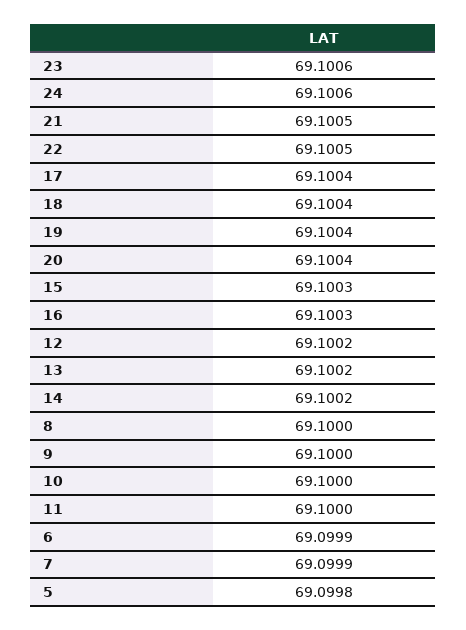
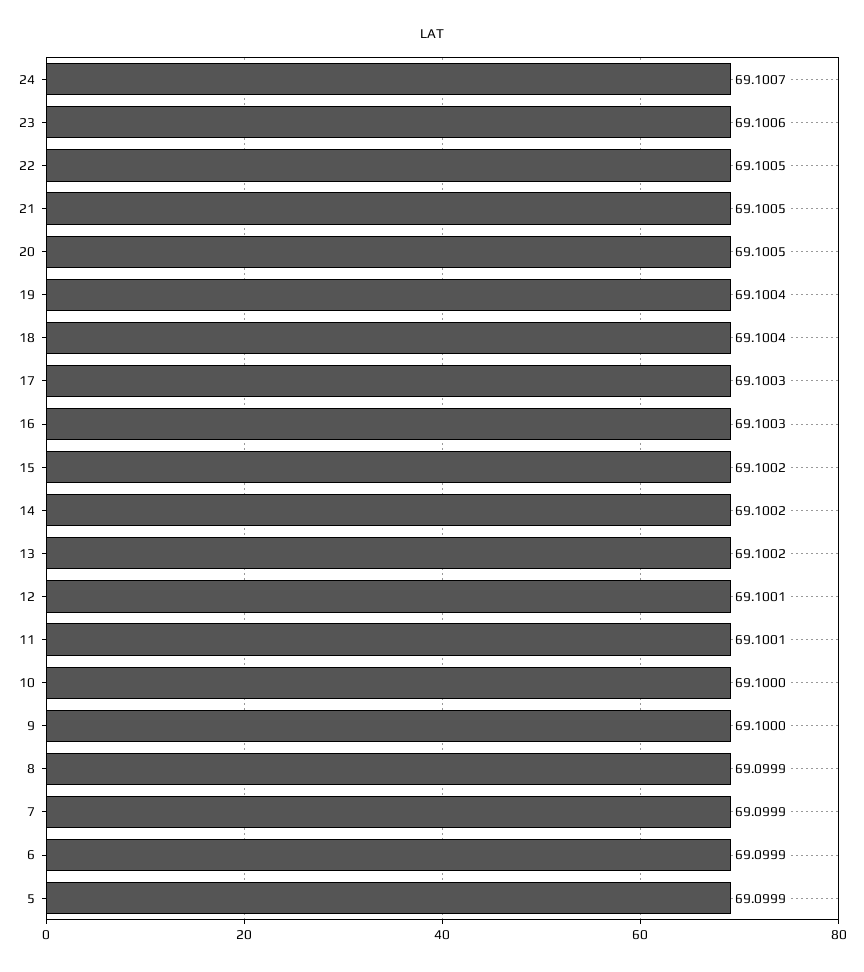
  {
    "23": 69.1006,
-   "24": 69.1006,
+   "24": 69.1007,
    "21": 69.1005,
    "22": 69.1005,
-   "17": 69.1004,
+   "17": 69.1003,
    "18": 69.1004,
    "19": 69.1004,
-   "20": 69.1004,
+   "20": 69.1005,
-   "15": 69.1003,
+   "15": 69.1002,
    "16": 69.1003,
-   "12": 69.1002,
+   "12": 69.1001,
    "13": 69.1002,
    "14": 69.1002,
-   "8": 69.1,
+   "8": 69.0999,
    "9": 69.1,
    "10": 69.1,
-   "11": 69.1,
+   "11": 69.1001,
    "6": 69.0999,
    "7": 69.0999,
-   "5": 69.0998
+   "5": 69.0999
  }

